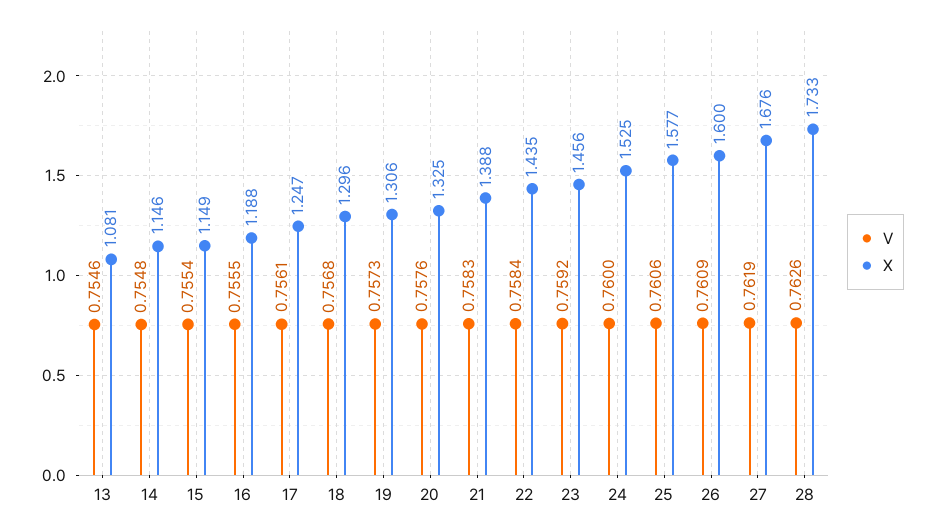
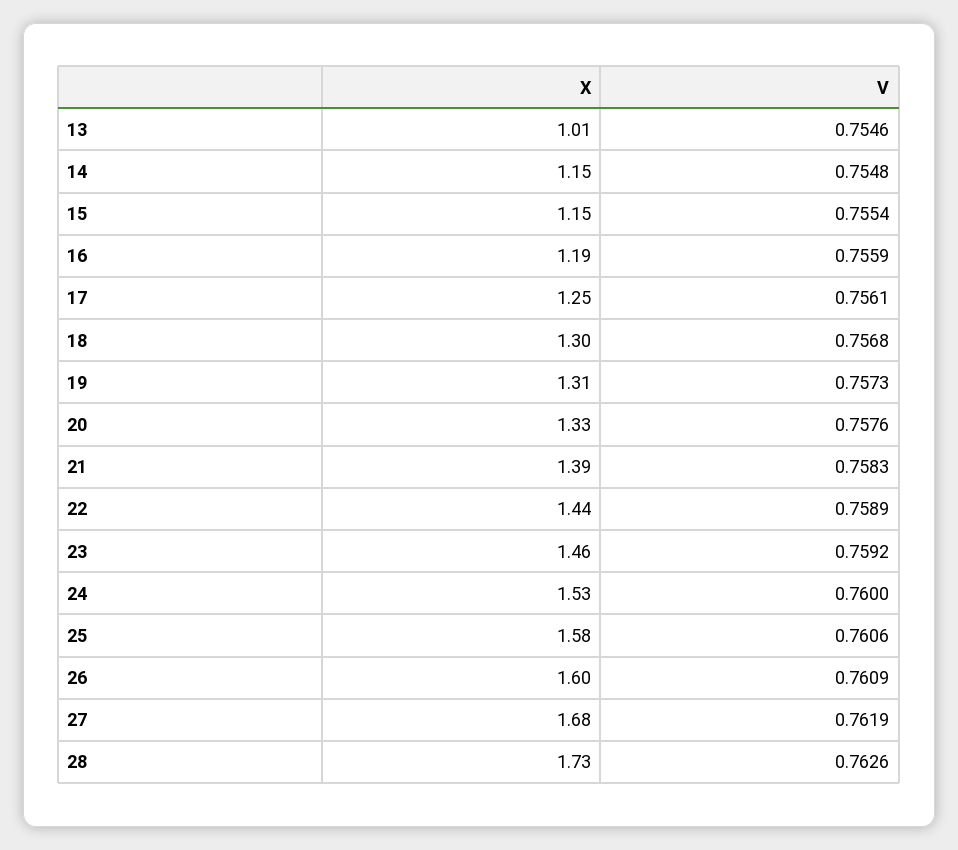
  {
    "V": {
      "13": 0.7546,
      "14": 0.7548,
      "15": 0.7554,
-     "16": 0.7555,
+     "16": 0.7559,
      "17": 0.7561,
      "18": 0.7568,
      "19": 0.7573,
      "20": 0.7576,
      "21": 0.7583,
-     "22": 0.7584,
+     "22": 0.7589,
      "23": 0.7592,
      "24": 0.76,
      "25": 0.7606,
      "26": 0.7609,
      "27": 0.7619,
      "28": 0.7626
    },
    "X": {
-     "13": 1.081,
+     "13": 1.01,
      "14": 1.146,
      "15": 1.149,
      "16": 1.188,
      "17": 1.247,
      "18": 1.296,
      "19": 1.306,
      "20": 1.325,
      "21": 1.388,
      "22": 1.435,
      "23": 1.456,
      "24": 1.525,
      "25": 1.577,
      "26": 1.6,
      "27": 1.676,
      "28": 1.733
    }
  }

